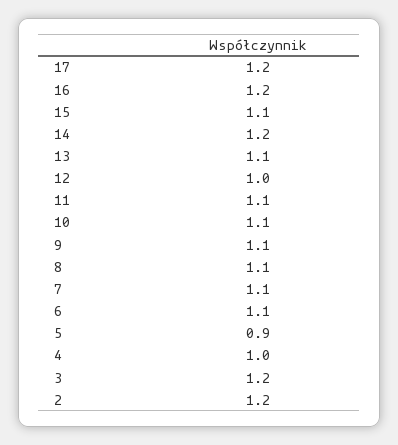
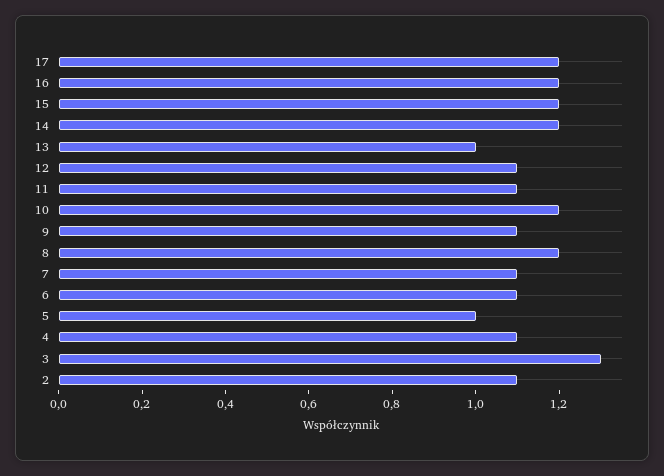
  {
    "17": 1.2,
    "16": 1.2,
-   "15": 1.1,
+   "15": 1.2,
    "14": 1.2,
-   "13": 1.1,
+   "13": 1,
-   "12": 1,
+   "12": 1.1,
    "11": 1.1,
-   "10": 1.1,
+   "10": 1.2,
    "9": 1.1,
-   "8": 1.1,
+   "8": 1.2,
    "7": 1.1,
    "6": 1.1,
-   "5": 0.9,
+   "5": 1,
-   "4": 1,
+   "4": 1.1,
-   "3": 1.2,
+   "3": 1.3,
-   "2": 1.2
+   "2": 1.1
  }

